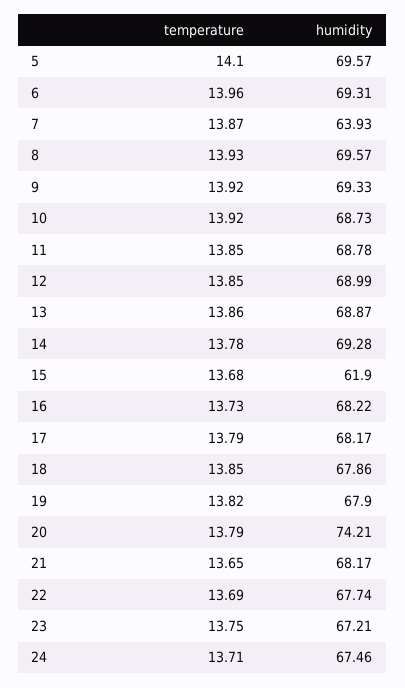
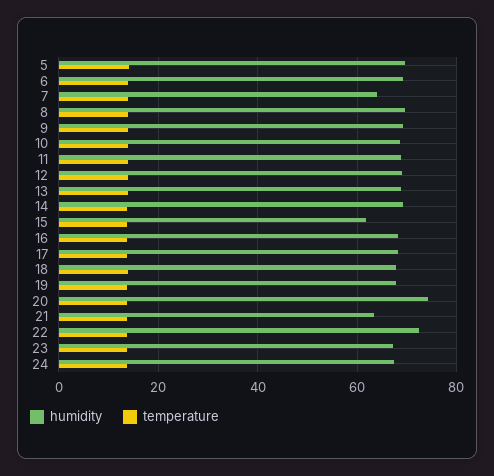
  {
    "temperature": {
      "5": 14.1,
      "6": 13.96,
      "7": 13.87,
      "8": 13.93,
      "9": 13.92,
      "10": 13.92,
      "11": 13.85,
      "12": 13.85,
      "13": 13.86,
      "14": 13.78,
      "15": 13.68,
      "16": 13.73,
      "17": 13.79,
      "18": 13.85,
      "19": 13.82,
      "20": 13.79,
      "21": 13.65,
      "22": 13.69,
      "23": 13.75,
      "24": 13.71
    },
    "humidity": {
      "5": 69.57,
      "6": 69.31,
      "7": 63.93,
      "8": 69.57,
      "9": 69.33,
      "10": 68.73,
      "11": 68.78,
      "12": 68.99,
      "13": 68.87,
      "14": 69.28,
      "15": 61.9,
      "16": 68.22,
      "17": 68.17,
      "18": 67.86,
      "19": 67.9,
      "20": 74.21,
-     "21": 68.17,
+     "21": 64,
-     "22": 67.74,
+     "22": 72,
      "23": 67.21,
      "24": 67.46
    }
  }

